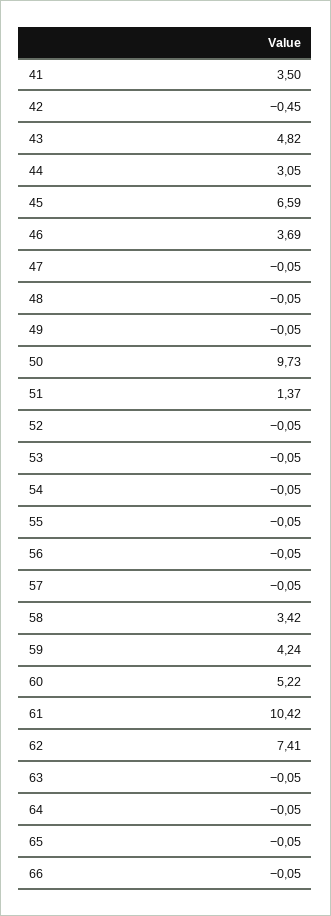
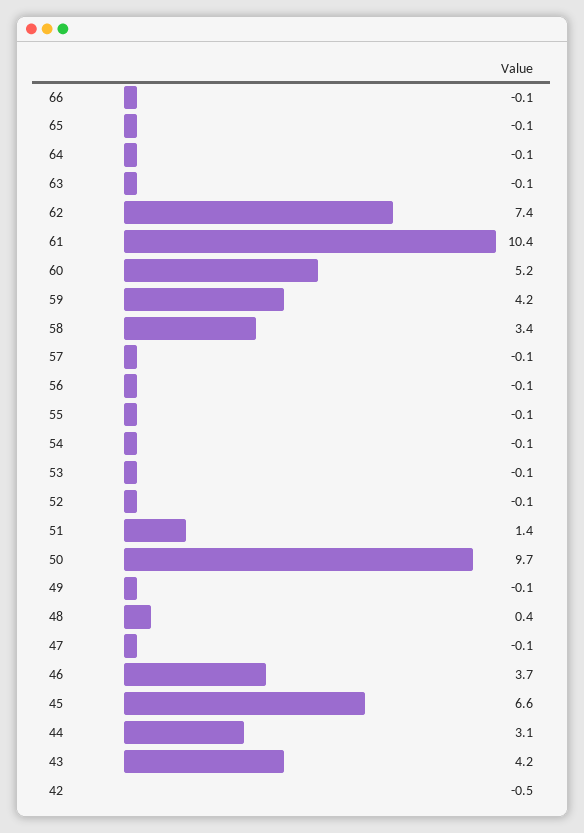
  {
-   "41": 3.5,
    "42": -0.45,
-   "43": 4.82,
+   "43": 4.2,
    "44": 3.05,
    "45": 6.59,
    "46": 3.69,
    "47": -0.05,
-   "48": -0.05,
+   "48": 0.4,
    "49": -0.05,
    "50": 9.73,
    "51": 1.37,
    "52": -0.05,
    "53": -0.05,
    "54": -0.05,
    "55": -0.05,
    "56": -0.05,
    "57": -0.05,
    "58": 3.42,
    "59": 4.24,
    "60": 5.22,
    "61": 10.42,
    "62": 7.41,
    "63": -0.05,
    "64": -0.05,
    "65": -0.05,
    "66": -0.05
  }

